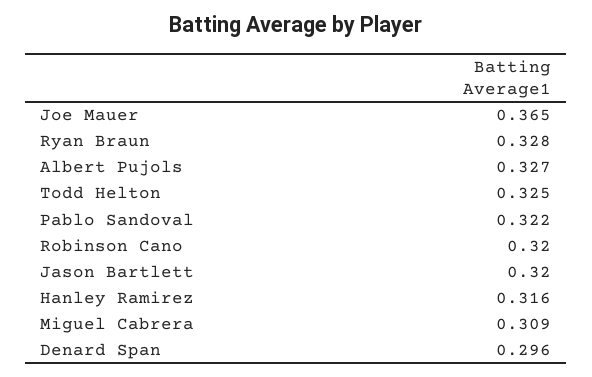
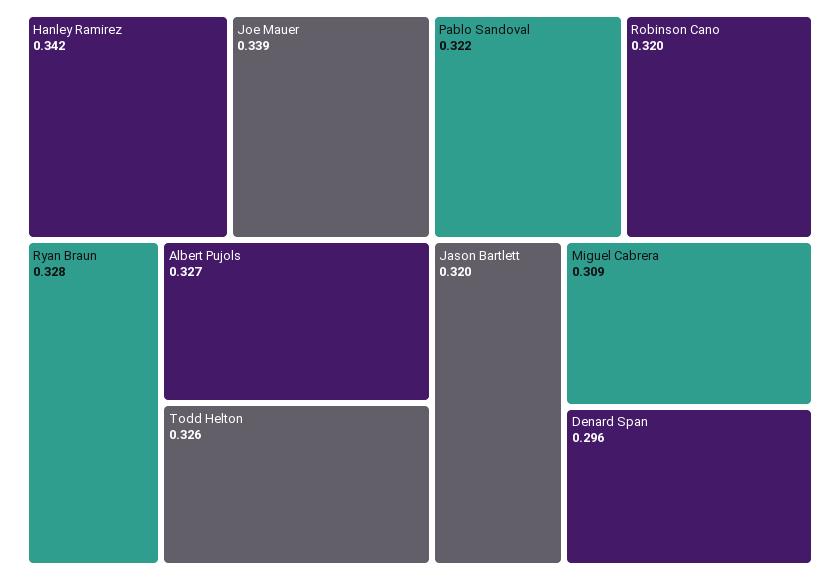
  {
-   "Joe Mauer": 0.365,
+   "Joe Mauer": 0.339,
    "Ryan Braun": 0.328,
    "Albert Pujols": 0.327,
-   "Todd Helton": 0.325,
+   "Todd Helton": 0.326,
    "Pablo Sandoval": 0.322,
    "Robinson Cano": 0.32,
    "Jason Bartlett": 0.32,
-   "Hanley Ramirez": 0.316,
+   "Hanley Ramirez": 0.342,
    "Miguel Cabrera": 0.309,
    "Denard Span": 0.296
  }

